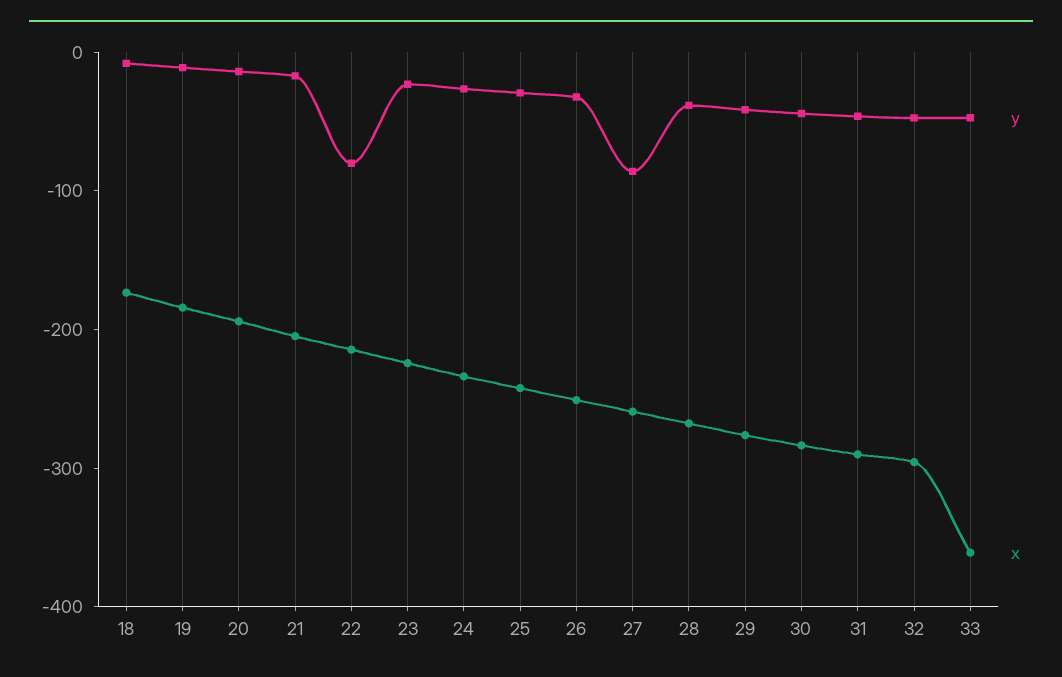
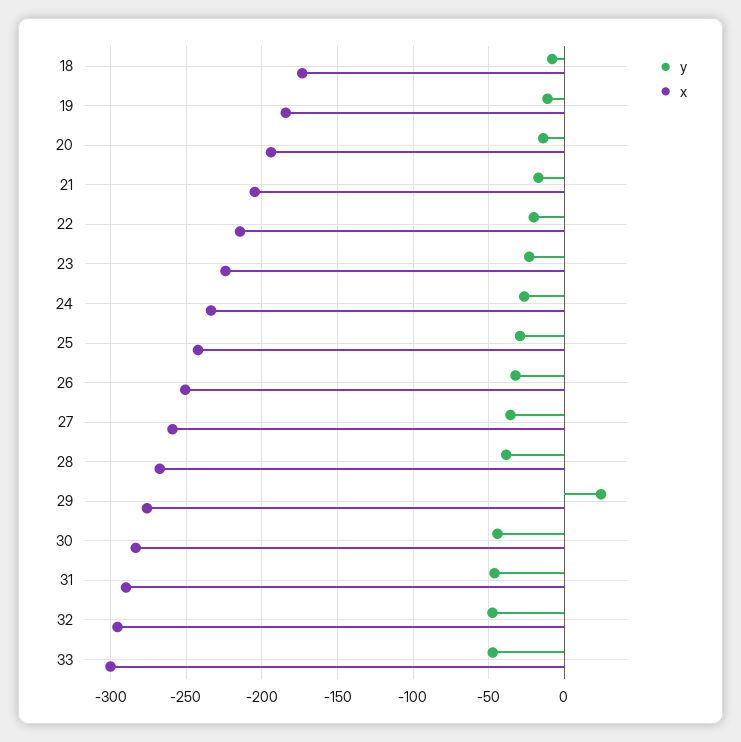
  {
    "y": {
      "18": -10,
      "19": -10,
      "20": -15,
      "21": -15,
-     "22": -80,
+     "22": -20,
      "23": -25,
      "24": -25,
      "25": -30,
      "26": -30,
-     "27": -80,
+     "27": -35,
      "28": -40,
-     "29": -40,
+     "29": 25,
      "30": -45,
      "31": -45,
      "32": -45,
      "33": -45
    },
    "x": {
      "18": -175,
      "19": -185,
      "20": -195,
      "21": -205,
      "22": -215,
      "23": -225,
      "24": -235,
      "25": -240,
      "26": -250,
      "27": -260,
      "28": -270,
      "29": -275,
      "30": -285,
      "31": -290,
      "32": -295,
-     "33": -360
+     "33": -300
    }
  }

